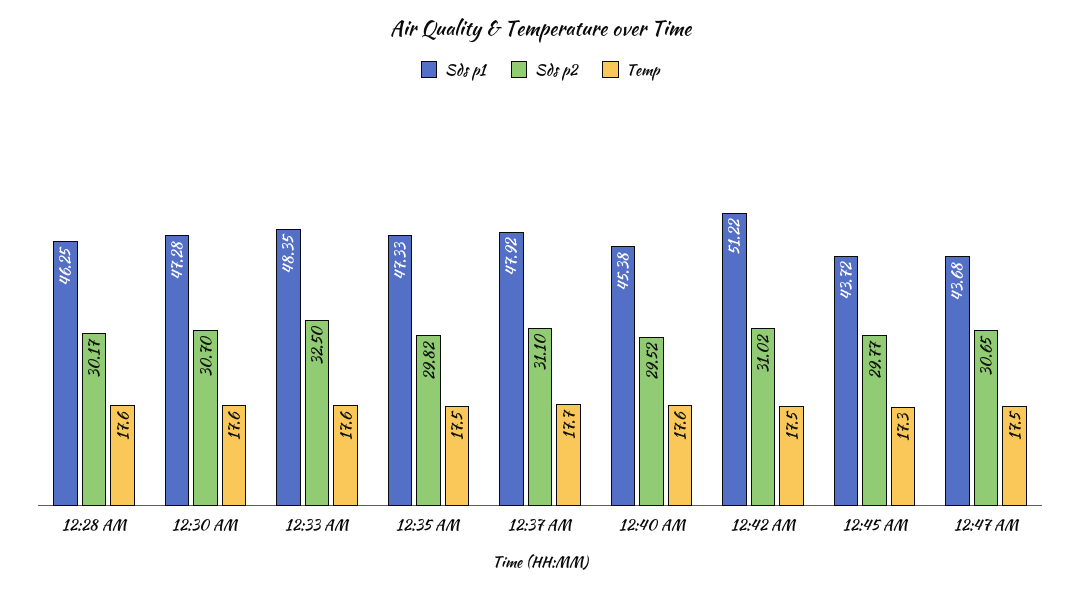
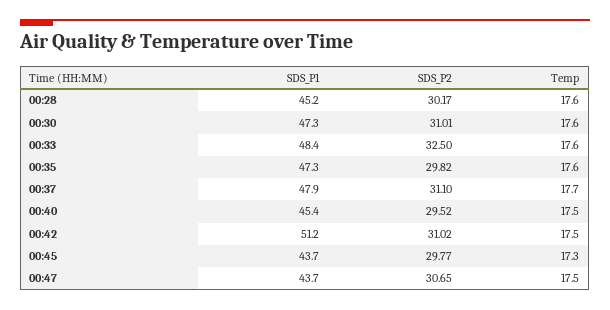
  {
    "Sds p1": {
-     "12:28 AM": 46.25,
+     "12:28 AM": 45.2,
      "12:30 AM": 47.28,
      "12:33 AM": 48.35,
      "12:35 AM": 47.33,
      "12:37 AM": 47.92,
      "12:40 AM": 45.38,
      "12:42 AM": 51.22,
      "12:45 AM": 43.72,
      "12:47 AM": 43.68
    },
    "Sds p2": {
      "12:28 AM": 30.17,
-     "12:30 AM": 30.7,
+     "12:30 AM": 31.01,
      "12:33 AM": 32.5,
      "12:35 AM": 29.82,
      "12:37 AM": 31.1,
      "12:40 AM": 29.52,
      "12:42 AM": 31.02,
      "12:45 AM": 29.77,
      "12:47 AM": 30.65
    },
    "Temp": {
      "12:28 AM": 17.6,
      "12:30 AM": 17.6,
      "12:33 AM": 17.6,
-     "12:35 AM": 17.5,
+     "12:35 AM": 17.6,
      "12:37 AM": 17.7,
-     "12:40 AM": 17.6,
+     "12:40 AM": 17.5,
      "12:42 AM": 17.5,
      "12:45 AM": 17.3,
      "12:47 AM": 17.5
    }
  }

